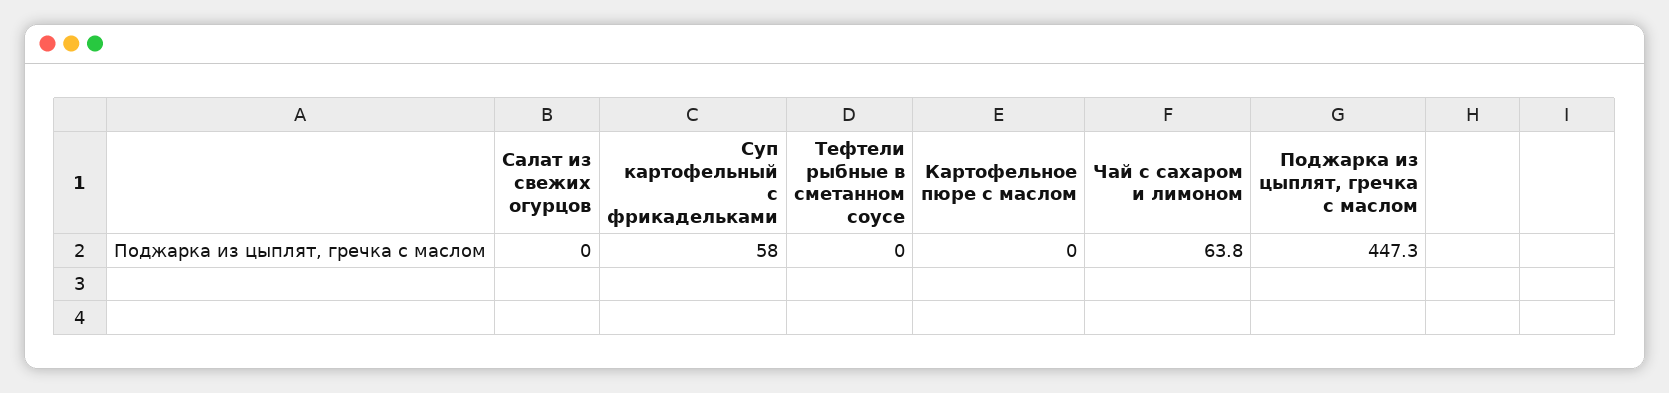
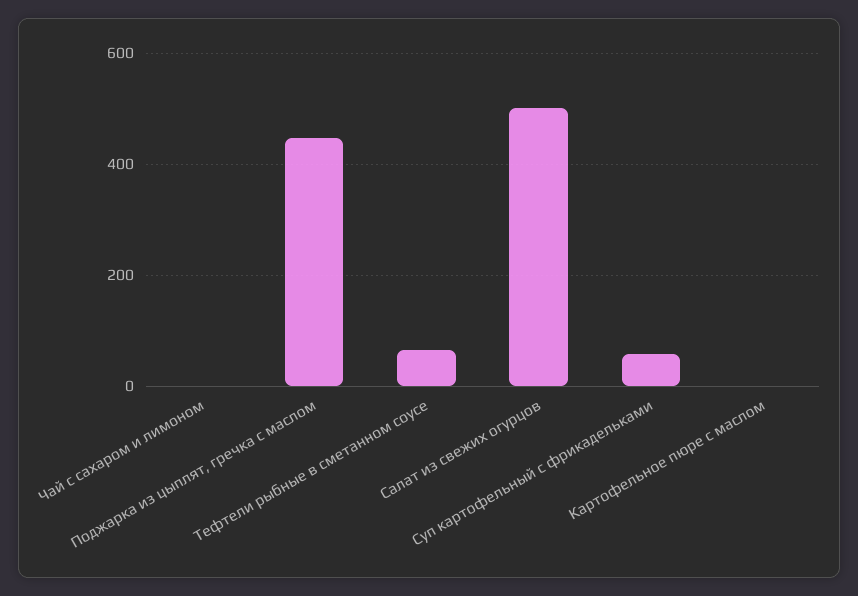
  {
-   "Салат из свежих огурцов": 0,
+   "Салат из свежих огурцов": 500,
    "Суп картофельный с фрикадельками": 58,
-   "Тефтели рыбные в сметанном соусе": 0,
+   "Тефтели рыбные в сметанном соусе": 60,
    "Картофельное пюре с маслом": 0,
-   "Чай с сахаром и лимоном": 63.8,
+   "Чай с сахаром и лимоном": 0,
    "Поджарка из цыплят, гречка с маслом": 447.3
  }

